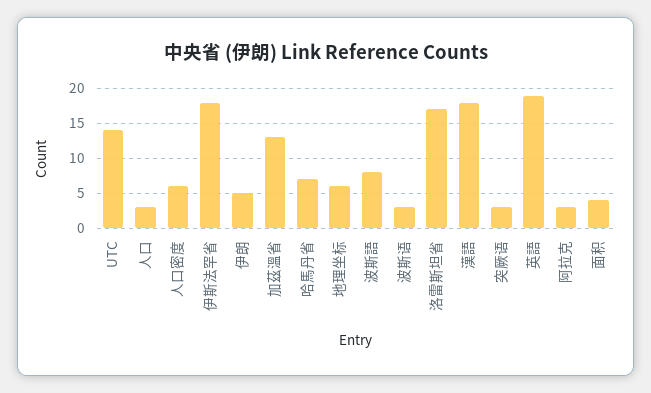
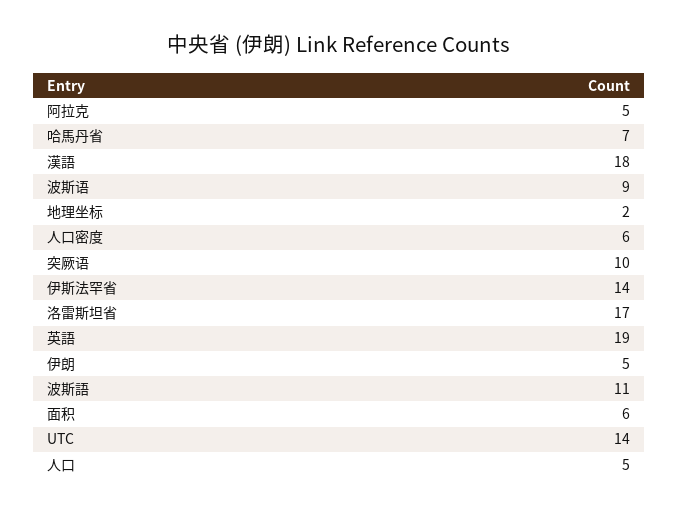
  {
    "UTC": 14,
-   "人口": 3,
+   "人口": 5,
    "人口密度": 6,
-   "伊斯法罕省": 18,
+   "伊斯法罕省": 14,
    "伊朗": 5,
-   "加茲溫省": 13,
    "哈馬丹省": 7,
-   "地理坐标": 6,
+   "地理坐标": 2,
-   "波斯語": 8,
+   "波斯語": 11,
-   "波斯语": 3,
+   "波斯语": 9,
    "洛雷斯坦省": 17,
    "漢語": 18,
-   "突厥语": 3,
+   "突厥语": 10,
    "英語": 19,
-   "阿拉克": 3,
+   "阿拉克": 5,
-   "面积": 4
+   "面积": 6
  }

